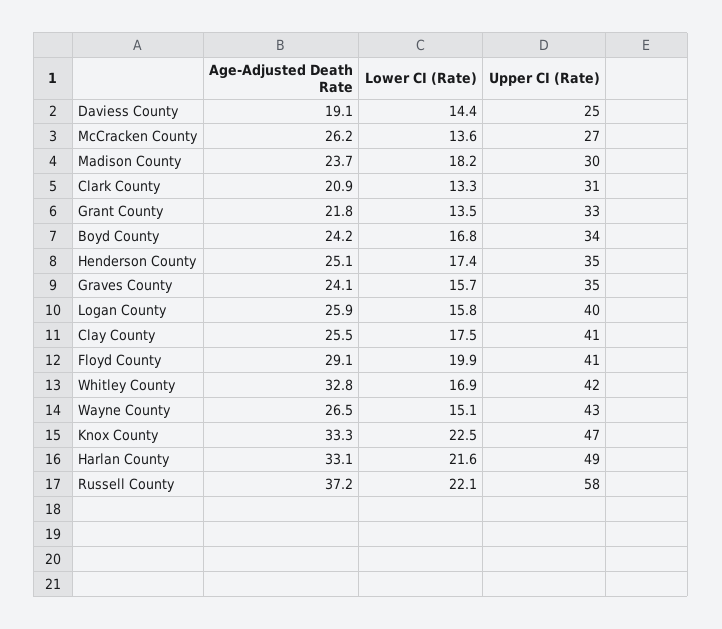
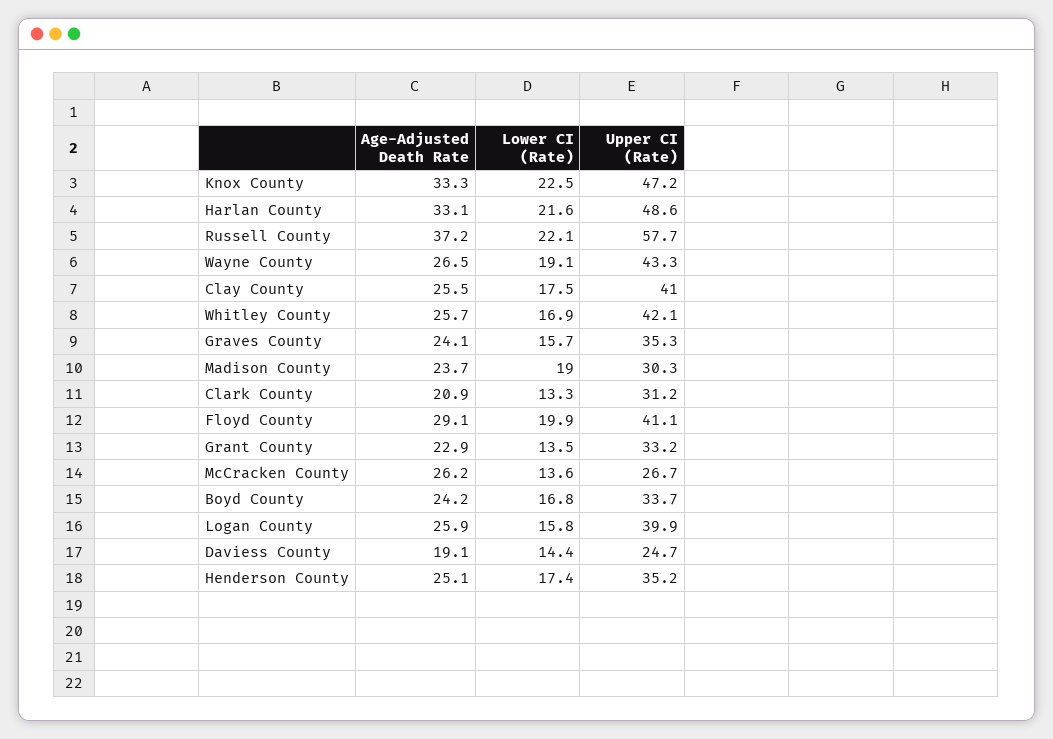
  {
    "Age-Adjusted Death Rate": {
      "Daviess County": 19.1,
      "McCracken County": 26.2,
      "Madison County": 23.7,
      "Clark County": 20.9,
-     "Grant County": 21.8,
+     "Grant County": 22.9,
      "Boyd County": 24.2,
      "Henderson County": 25.1,
      "Graves County": 24.1,
      "Logan County": 25.9,
      "Clay County": 25.5,
      "Floyd County": 29.1,
-     "Whitley County": 32.8,
+     "Whitley County": 25.7,
      "Wayne County": 26.5,
      "Knox County": 33.3,
      "Harlan County": 33.1,
      "Russell County": 37.2
    },
    "Lower CI (Rate)": {
      "Daviess County": 14.4,
      "McCracken County": 13.6,
-     "Madison County": 18.2,
+     "Madison County": 19,
      "Clark County": 13.3,
      "Grant County": 13.5,
      "Boyd County": 16.8,
      "Henderson County": 17.4,
      "Graves County": 15.7,
      "Logan County": 15.8,
      "Clay County": 17.5,
      "Floyd County": 19.9,
      "Whitley County": 16.9,
-     "Wayne County": 15.1,
+     "Wayne County": 19.1,
      "Knox County": 22.5,
      "Harlan County": 21.6,
      "Russell County": 22.1
    },
    "Upper CI (Rate)": {
      "Daviess County": 24.7,
      "McCracken County": 26.7,
      "Madison County": 30.3,
      "Clark County": 31.2,
      "Grant County": 33.2,
      "Boyd County": 33.7,
      "Henderson County": 35.2,
      "Graves County": 35.3,
      "Logan County": 39.9,
      "Clay County": 41,
      "Floyd County": 41.1,
      "Whitley County": 42.1,
      "Wayne County": 43.3,
      "Knox County": 47.2,
      "Harlan County": 48.6,
      "Russell County": 57.7
    }
  }

